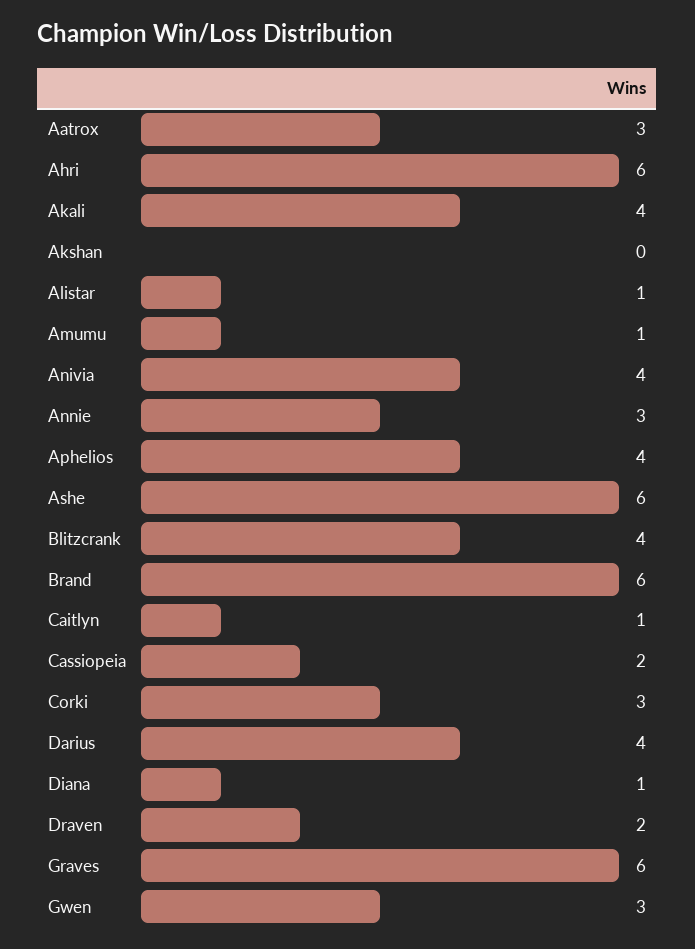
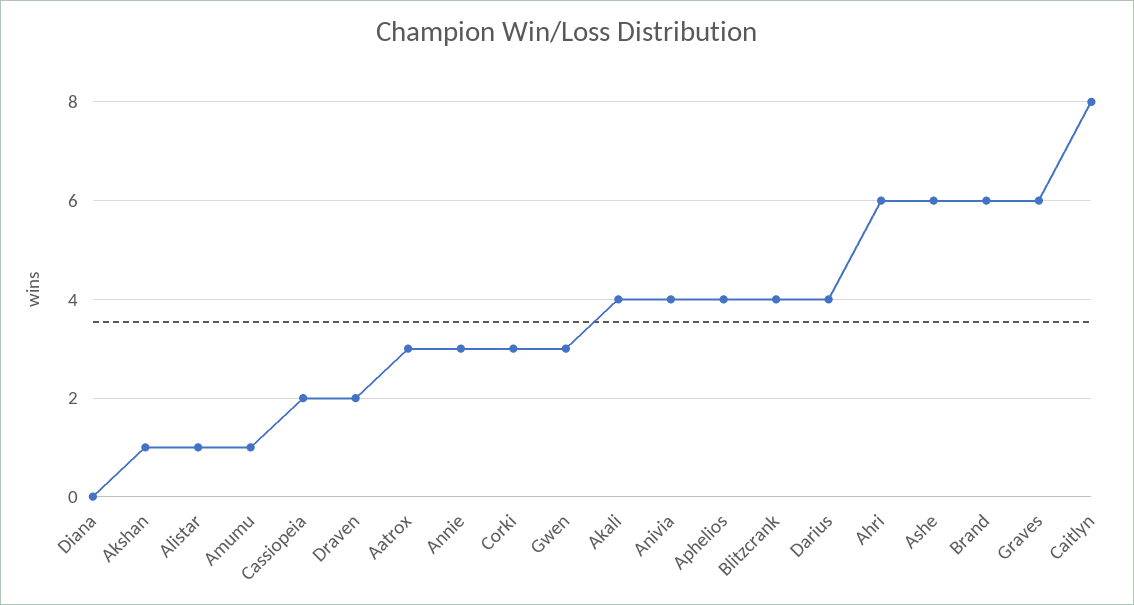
  {
    "Aatrox": 3,
    "Ahri": 6,
    "Akali": 4,
-   "Akshan": 0,
+   "Akshan": 1,
    "Alistar": 1,
    "Amumu": 1,
    "Anivia": 4,
    "Annie": 3,
    "Aphelios": 4,
    "Ashe": 6,
    "Blitzcrank": 4,
    "Brand": 6,
-   "Caitlyn": 1,
+   "Caitlyn": 8,
    "Cassiopeia": 2,
    "Corki": 3,
    "Darius": 4,
-   "Diana": 1,
+   "Diana": 0,
    "Draven": 2,
    "Graves": 6,
    "Gwen": 3
  }

